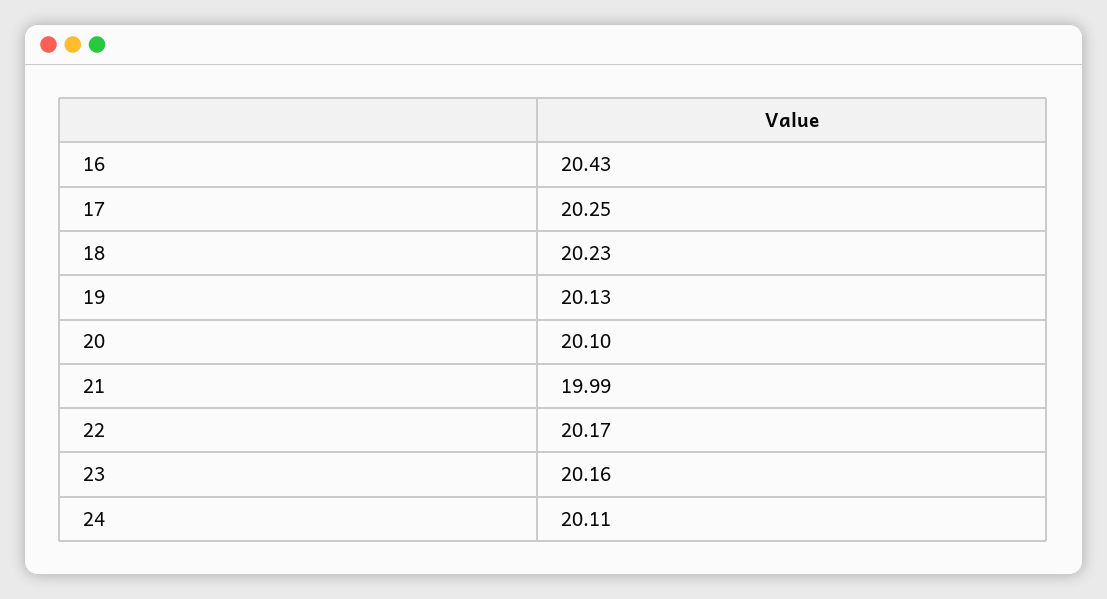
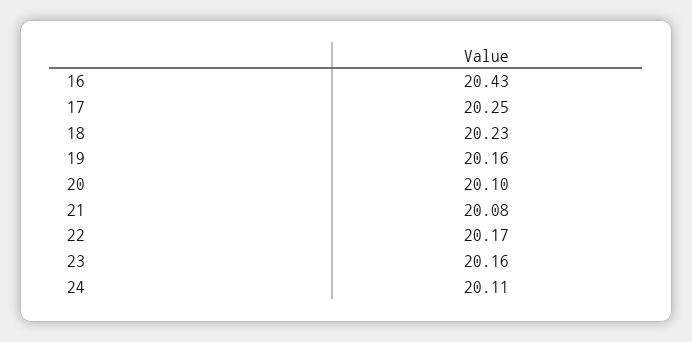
  {
    "16": 20.43,
    "17": 20.25,
    "18": 20.23,
-   "19": 20.13,
+   "19": 20.16,
    "20": 20.1,
-   "21": 19.99,
+   "21": 20.08,
    "22": 20.17,
    "23": 20.16,
    "24": 20.11
  }

